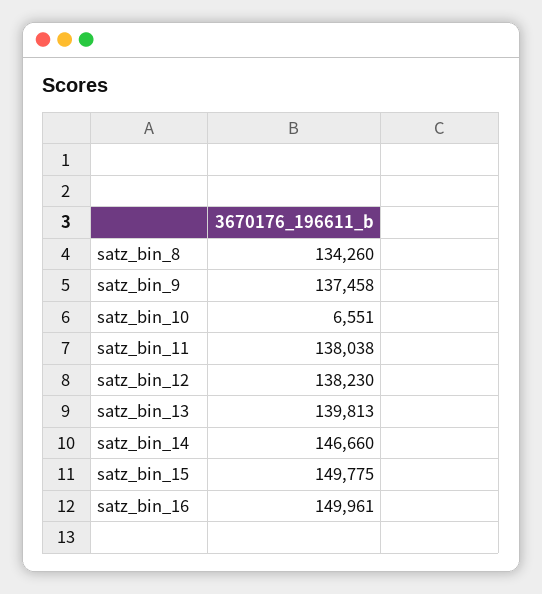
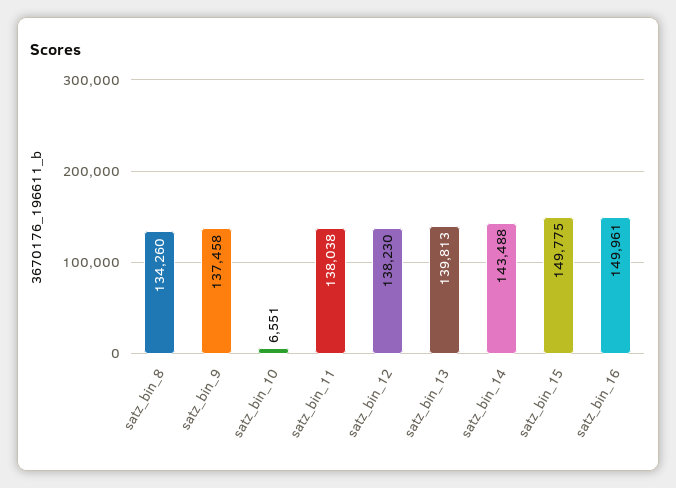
  {
    "satz_bin_8": 134260,
    "satz_bin_9": 137458,
    "satz_bin_10": 6551,
    "satz_bin_11": 138038,
    "satz_bin_12": 138230,
    "satz_bin_13": 139813,
-   "satz_bin_14": 146660,
+   "satz_bin_14": 143488,
    "satz_bin_15": 149775,
    "satz_bin_16": 149961
  }

